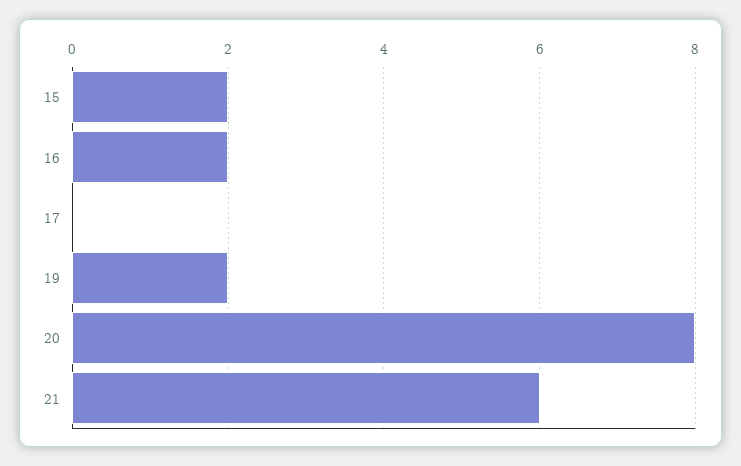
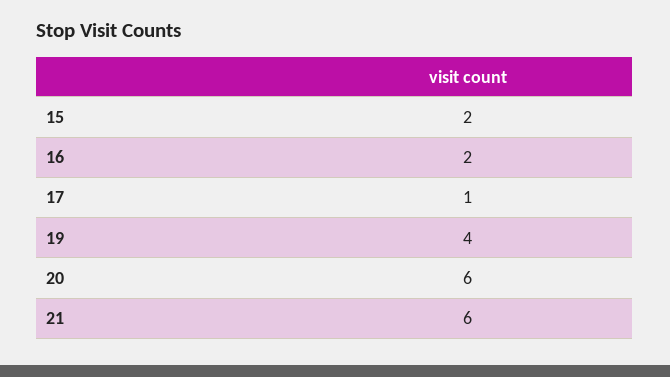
  {
    "15": 2,
    "16": 2,
-   "17": 0,
+   "17": 1,
-   "19": 2,
+   "19": 4,
-   "20": 8,
+   "20": 6,
    "21": 6
  }

